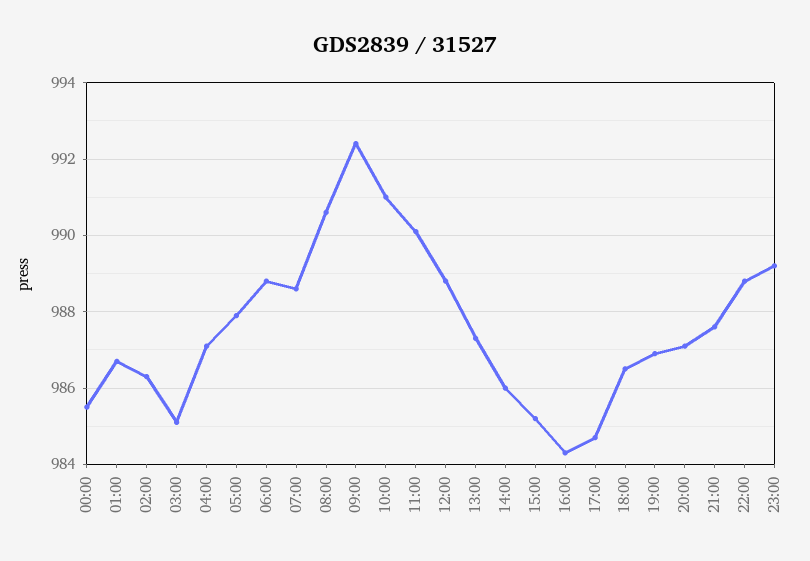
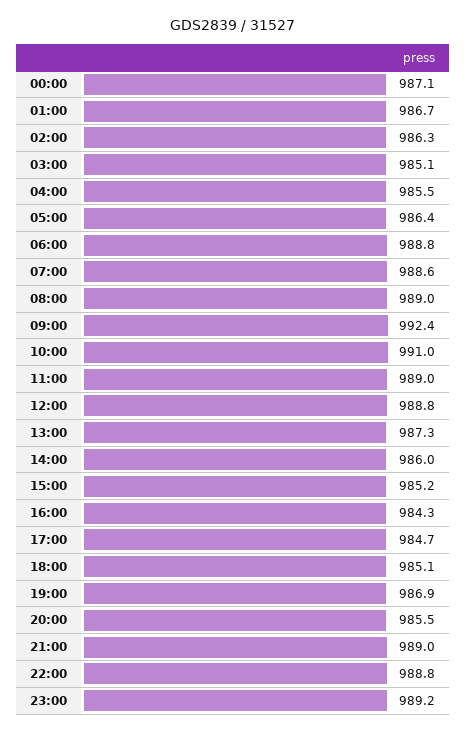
  {
-   "00:00": 985.5,
+   "00:00": 987.1,
    "01:00": 986.7,
    "02:00": 986.3,
    "03:00": 985.1,
-   "04:00": 987,
+   "04:00": 985.5,
-   "05:00": 988,
+   "05:00": 986.4,
    "06:00": 988.8,
    "07:00": 988.6,
-   "08:00": 990.5,
+   "08:00": 989,
    "09:00": 992.4,
    "10:00": 991,
-   "11:00": 990,
+   "11:00": 989,
    "12:00": 988.8,
    "13:00": 987.3,
    "14:00": 986,
    "15:00": 985.2,
    "16:00": 984.3,
    "17:00": 984.7,
-   "18:00": 986.5,
+   "18:00": 985.1,
    "19:00": 986.9,
-   "20:00": 987,
+   "20:00": 985.5,
-   "21:00": 987.5,
+   "21:00": 989,
    "22:00": 988.8,
    "23:00": 989.2
  }

